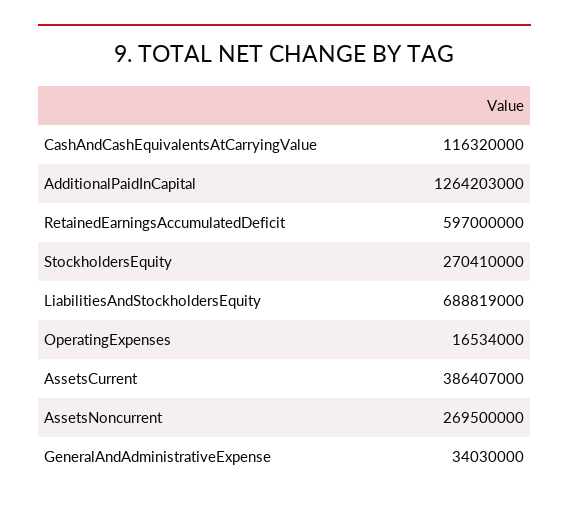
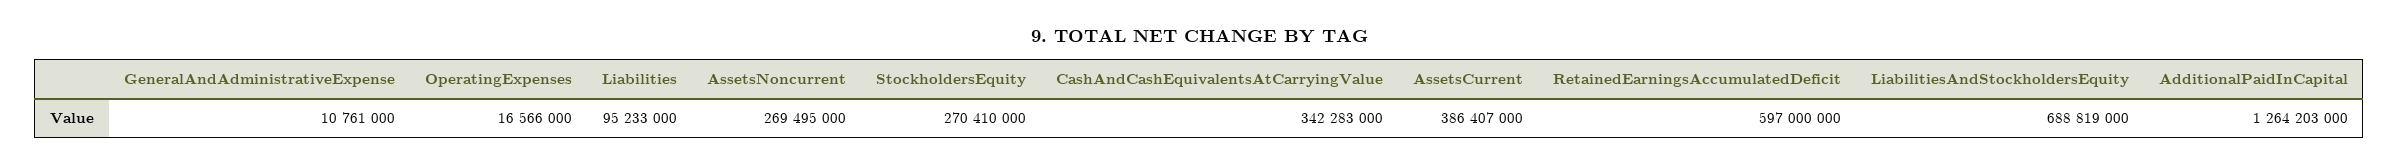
  {
-   "CashAndCashEquivalentsAtCarryingValue": 116320000,
+   "CashAndCashEquivalentsAtCarryingValue": 342283000,
    "AdditionalPaidInCapital": 1264203000,
    "RetainedEarningsAccumulatedDeficit": 597000000,
    "StockholdersEquity": 270410000,
    "LiabilitiesAndStockholdersEquity": 688819000,
-   "OperatingExpenses": 16534000,
+   "OperatingExpenses": 16566000,
    "AssetsCurrent": 386407000,
-   "AssetsNoncurrent": 269500000,
+   "AssetsNoncurrent": 269495000,
-   "GeneralAndAdministrativeExpense": 34030000
+   "GeneralAndAdministrativeExpense": 10761000,
+   "Liabilities": 95233000
  }

